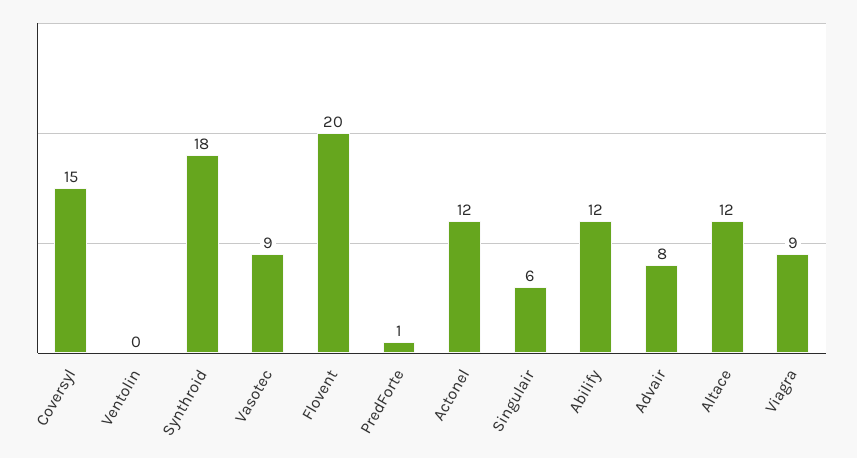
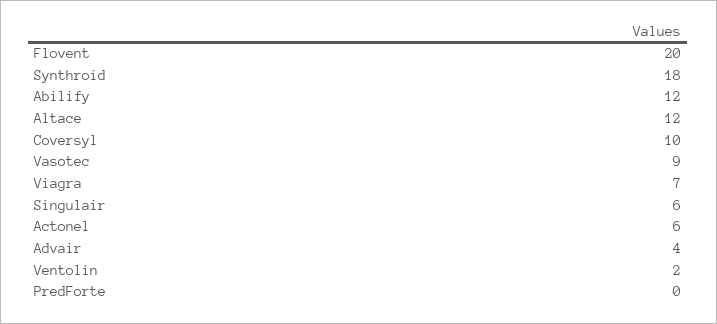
  {
-   "Coversyl": 15,
+   "Coversyl": 10,
-   "Ventolin": 0,
+   "Ventolin": 2,
    "Synthroid": 18,
    "Vasotec": 9,
    "Flovent": 20,
-   "PredForte": 1,
+   "PredForte": 0,
-   "Actonel": 12,
+   "Actonel": 6,
    "Singulair": 6,
    "Abilify": 12,
-   "Advair": 8,
+   "Advair": 4,
    "Altace": 12,
-   "Viagra": 9
+   "Viagra": 7
  }

